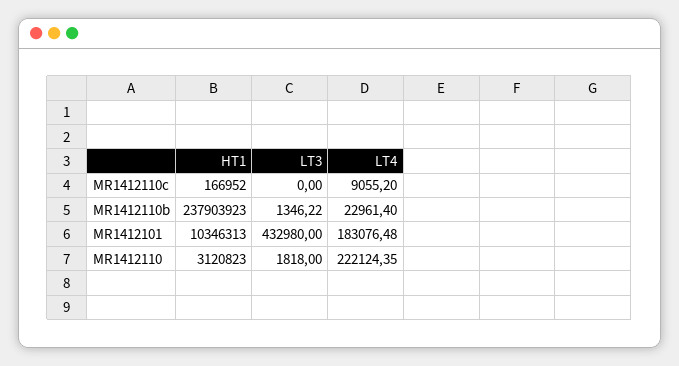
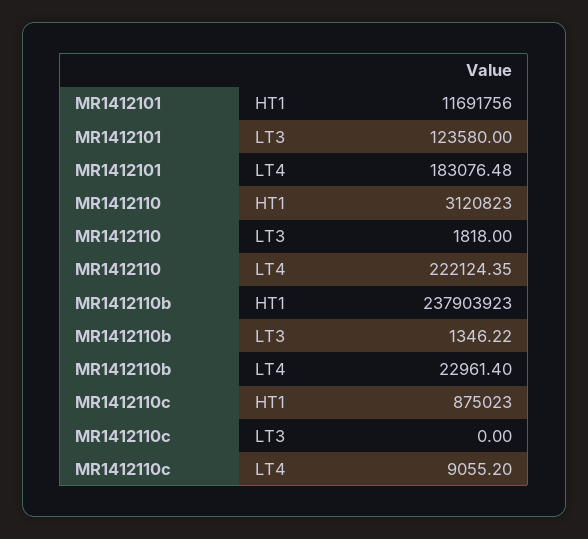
  {
    "HT1": {
-     "MR1412110c": 166952,
+     "MR1412110c": 875023,
      "MR1412110b": 237903923,
-     "MR1412101": 10346313,
+     "MR1412101": 11691756,
      "MR1412110": 3120823
    },
    "LT3": {
      "MR1412110c": 0,
      "MR1412110b": 1346.22,
-     "MR1412101": 432980,
+     "MR1412101": 123580,
      "MR1412110": 1818
    },
    "LT4": {
      "MR1412110c": 9055.2,
      "MR1412110b": 22961.4,
      "MR1412101": 183076.48,
      "MR1412110": 222124.35
    }
  }

